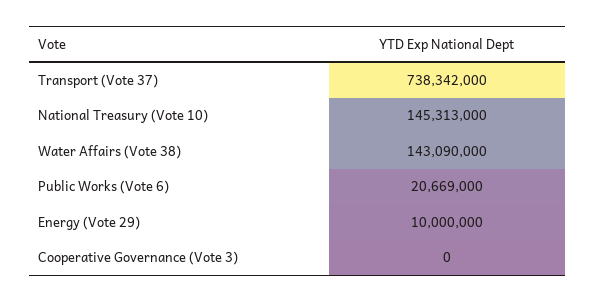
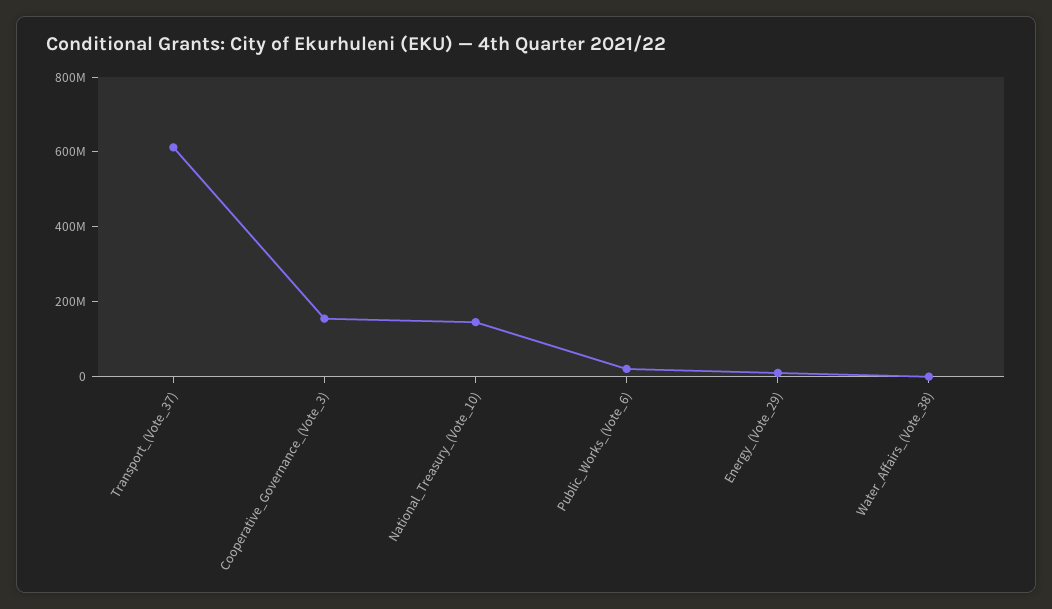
  {
-   "Transport (Vote 37)": 738342000,
+   "Transport (Vote 37)": 600000000,
    "National Treasury (Vote 10)": 145313000,
-   "Water Affairs (Vote 38)": 143090000,
+   "Water Affairs (Vote 38)": 0,
    "Public Works (Vote 6)": 20669000,
    "Energy (Vote 29)": 10000000,
-   "Cooperative Governance (Vote 3)": 0
+   "Cooperative Governance (Vote 3)": 150000000
  }

